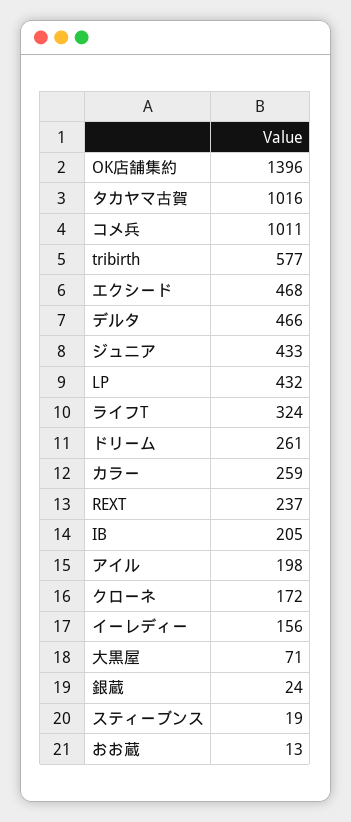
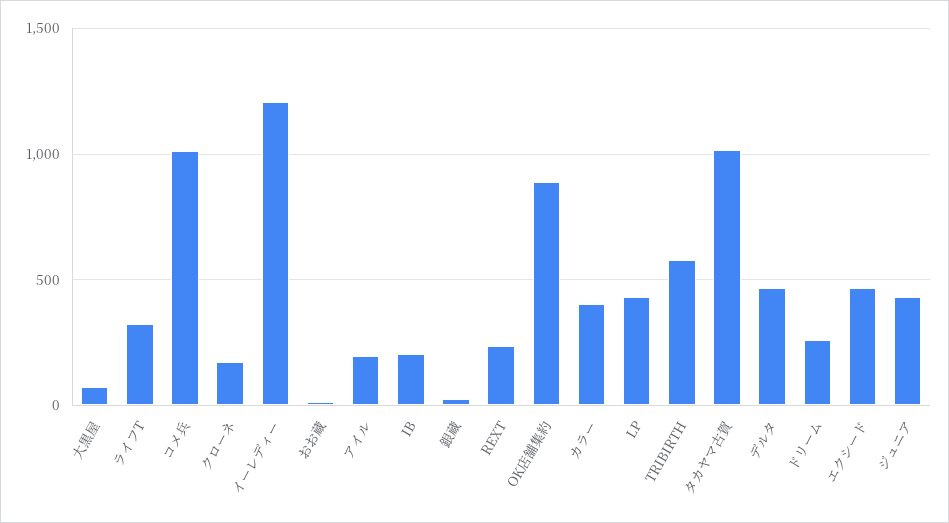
  {
-   "OK店舗集約": 1396,
+   "OK店舗集約": 900,
    "タカヤマ古賀": 1016,
    "コメ兵": 1011,
    "tribirth": 577,
    "エクシード": 468,
    "デルタ": 466,
    "ジュニア": 433,
    "LP": 432,
    "ライフT": 324,
    "ドリーム": 261,
-   "カラー": 259,
+   "カラー": 400,
    "REXT": 237,
    "IB": 205,
    "アイル": 198,
    "クローネ": 172,
-   "イーレディー": 156,
+   "イーレディー": 1200,
    "大黒屋": 71,
    "銀蔵": 24,
-   "スティーブンス": 19,
    "おお蔵": 13
  }

